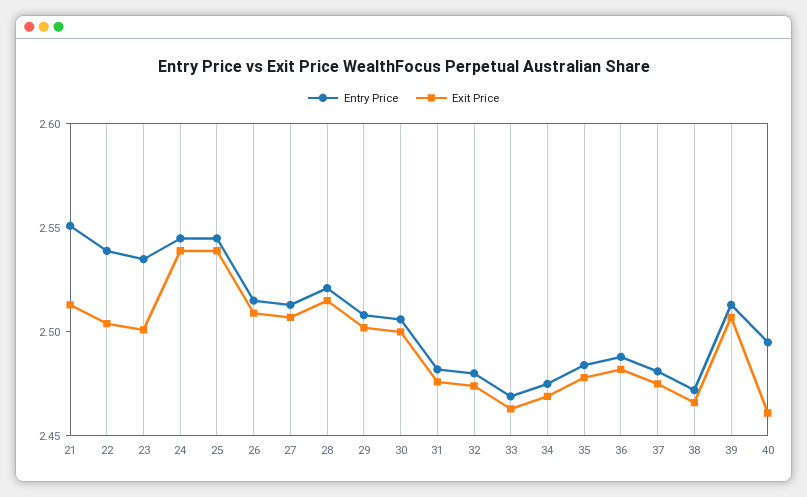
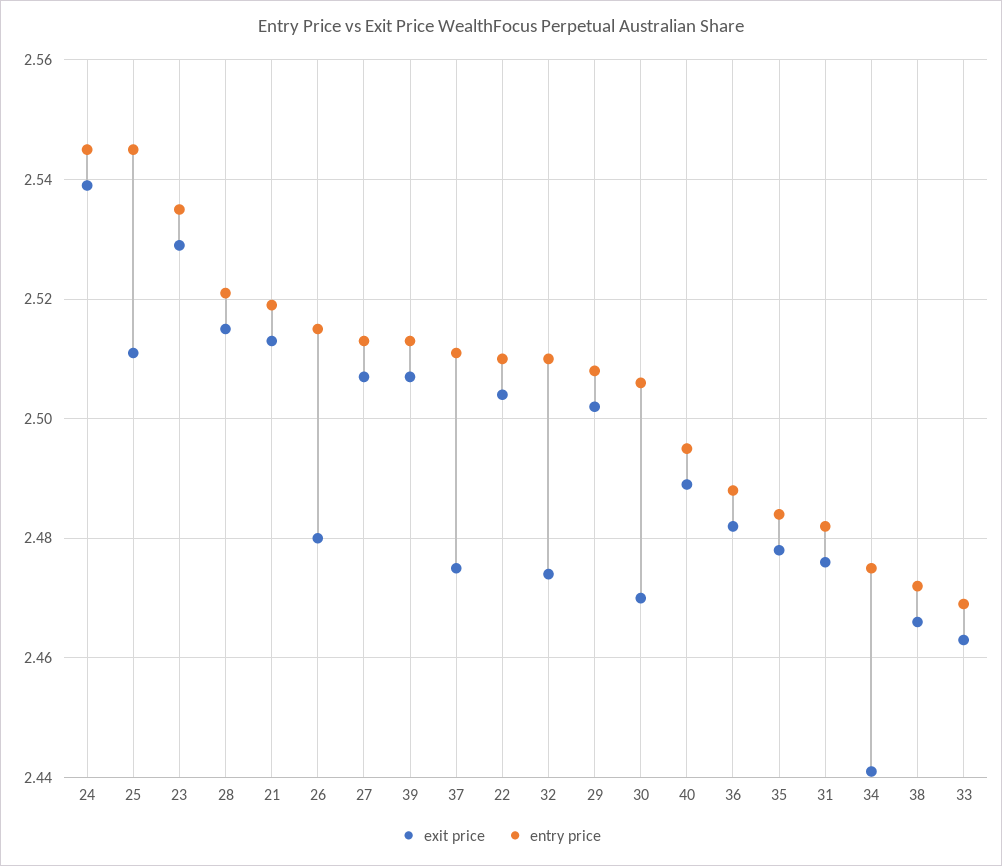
  {
    "Entry Price": {
-     "21": 2.55,
+     "21": 2.52,
-     "22": 2.54,
+     "22": 2.51,
      "23": 2.535,
      "24": 2.545,
      "25": 2.545,
      "26": 2.515,
      "27": 2.515,
      "28": 2.52,
      "29": 2.51,
      "30": 2.505,
      "31": 2.48,
-     "32": 2.48,
+     "32": 2.51,
      "33": 2.47,
      "34": 2.475,
      "35": 2.485,
      "36": 2.49,
-     "37": 2.48,
+     "37": 2.51,
      "38": 2.47,
      "39": 2.515,
      "40": 2.495
    },
    "Exit Price": {
      "21": 2.515,
      "22": 2.505,
-     "23": 2.5,
+     "23": 2.53,
      "24": 2.54,
-     "25": 2.54,
+     "25": 2.51,
-     "26": 2.51,
+     "26": 2.48,
      "27": 2.505,
      "28": 2.515,
      "29": 2.5,
-     "30": 2.5,
+     "30": 2.47,
      "31": 2.475,
      "32": 2.475,
      "33": 2.465,
-     "34": 2.47,
+     "34": 2.44,
      "35": 2.48,
      "36": 2.48,
      "37": 2.475,
      "38": 2.465,
      "39": 2.505,
-     "40": 2.46
+     "40": 2.49
    }
  }

